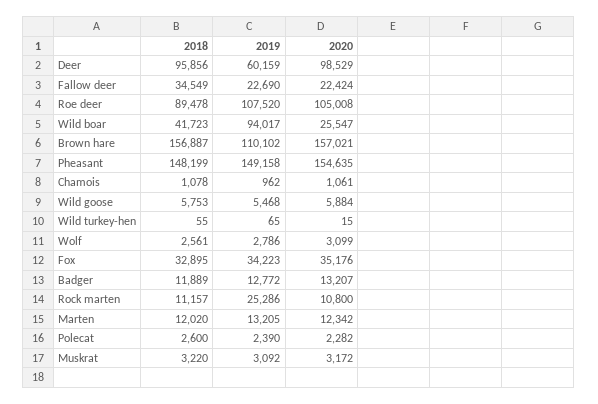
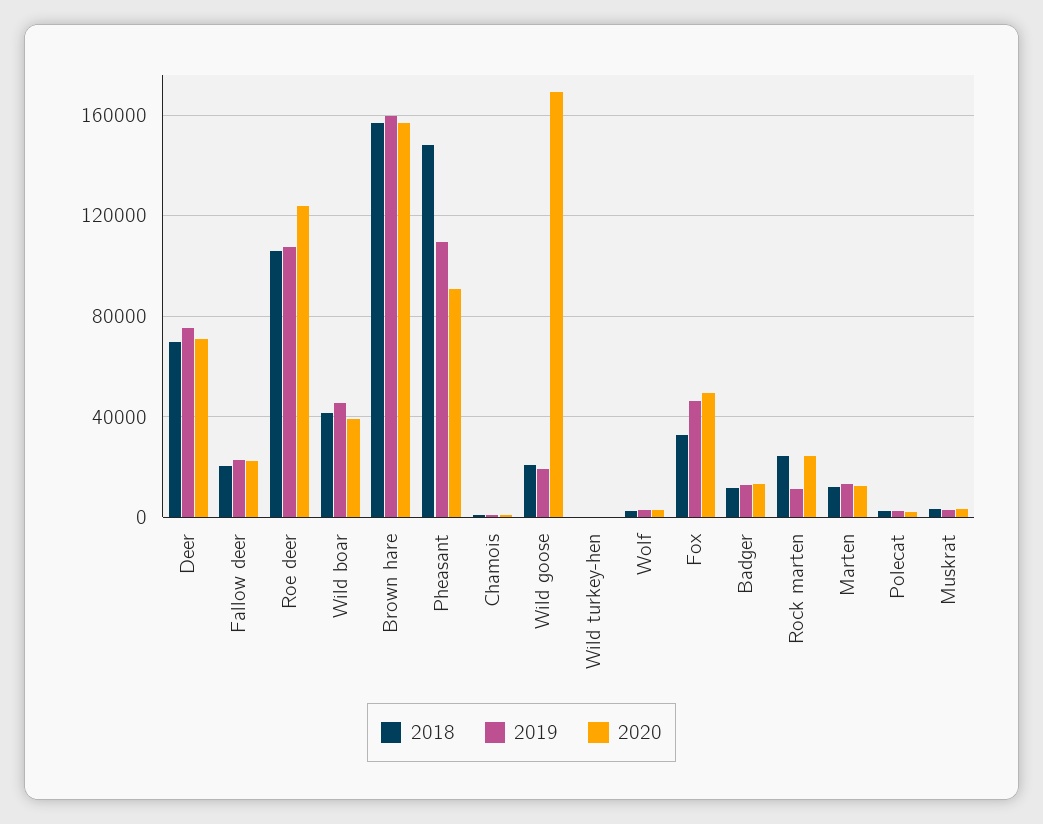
  {
    "2018": {
-     "Deer": 95856,
+     "Deer": 70000,
-     "Fallow deer": 34549,
+     "Fallow deer": 20000,
-     "Roe deer": 89478,
+     "Roe deer": 105000,
      "Wild boar": 41723,
      "Brown hare": 156887,
      "Pheasant": 148199,
      "Chamois": 1078,
-     "Wild goose": 5753,
+     "Wild goose": 20000,
      "Wild turkey-hen": 55,
      "Wolf": 2561,
      "Fox": 32895,
      "Badger": 11889,
-     "Rock marten": 11157,
+     "Rock marten": 25000,
      "Marten": 12020,
      "Polecat": 2600,
      "Muskrat": 3220
    },
    "2019": {
-     "Deer": 60159,
+     "Deer": 75000,
      "Fallow deer": 22690,
      "Roe deer": 107520,
-     "Wild boar": 94017,
+     "Wild boar": 45000,
-     "Brown hare": 110102,
+     "Brown hare": 160000,
-     "Pheasant": 149158,
+     "Pheasant": 110000,
      "Chamois": 962,
-     "Wild goose": 5468,
+     "Wild goose": 20000,
      "Wild turkey-hen": 65,
      "Wolf": 2786,
-     "Fox": 34223,
+     "Fox": 45000,
      "Badger": 12772,
-     "Rock marten": 25286,
+     "Rock marten": 10000,
      "Marten": 13205,
      "Polecat": 2390,
      "Muskrat": 3092
    },
    "2020": {
-     "Deer": 98529,
+     "Deer": 70000,
      "Fallow deer": 22424,
-     "Roe deer": 105008,
+     "Roe deer": 125000,
-     "Wild boar": 25547,
+     "Wild boar": 40000,
      "Brown hare": 157021,
-     "Pheasant": 154635,
+     "Pheasant": 90000,
      "Chamois": 1061,
-     "Wild goose": 5884,
+     "Wild goose": 170000,
      "Wild turkey-hen": 15,
      "Wolf": 3099,
-     "Fox": 35176,
+     "Fox": 50000,
      "Badger": 13207,
-     "Rock marten": 10800,
+     "Rock marten": 25000,
      "Marten": 12342,
      "Polecat": 2282,
      "Muskrat": 3172
    }
  }

